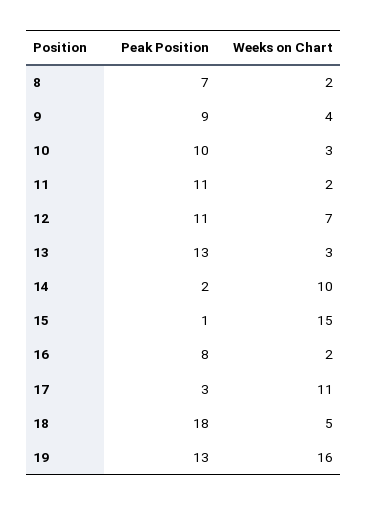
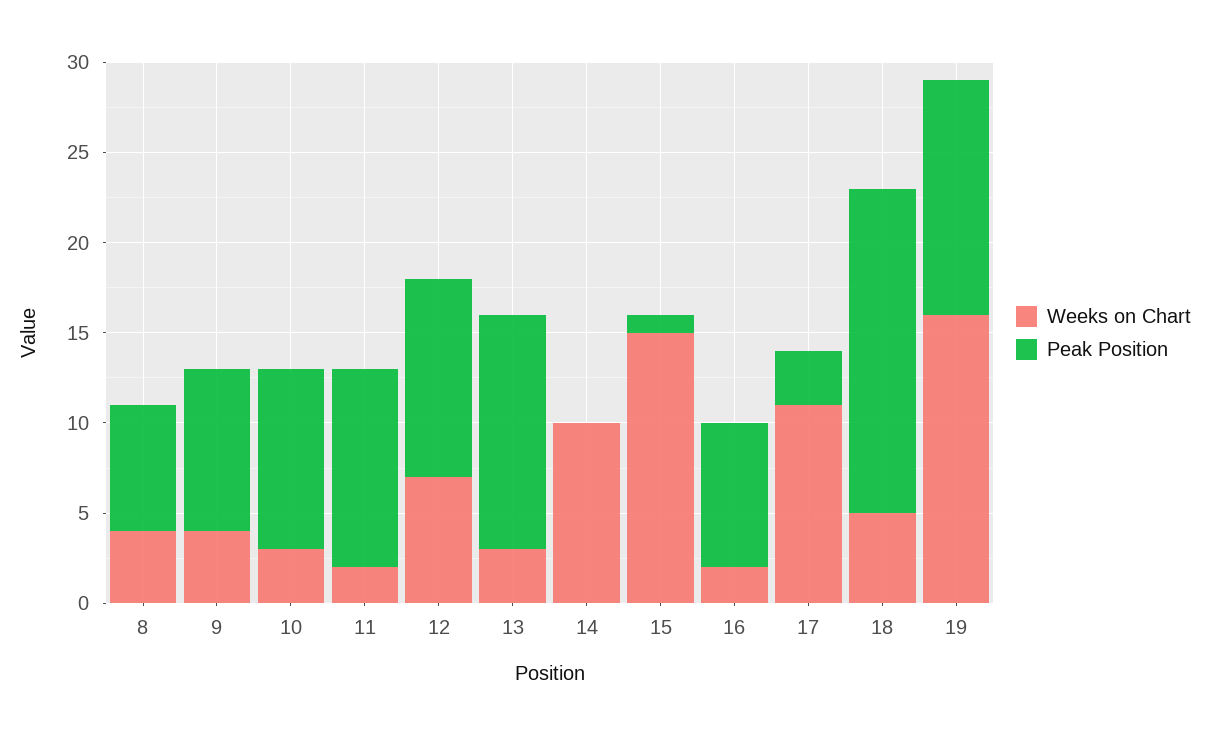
  {
    "Peak Position": {
      "8": 7,
      "9": 9,
      "10": 10,
      "11": 11,
      "12": 11,
      "13": 13,
-     "14": 2,
+     "14": 0,
      "15": 1,
      "16": 8,
      "17": 3,
      "18": 18,
      "19": 13
    },
    "Weeks on Chart": {
-     "8": 2,
+     "8": 4,
      "9": 4,
      "10": 3,
      "11": 2,
      "12": 7,
      "13": 3,
      "14": 10,
      "15": 15,
      "16": 2,
      "17": 11,
      "18": 5,
      "19": 16
    }
  }

